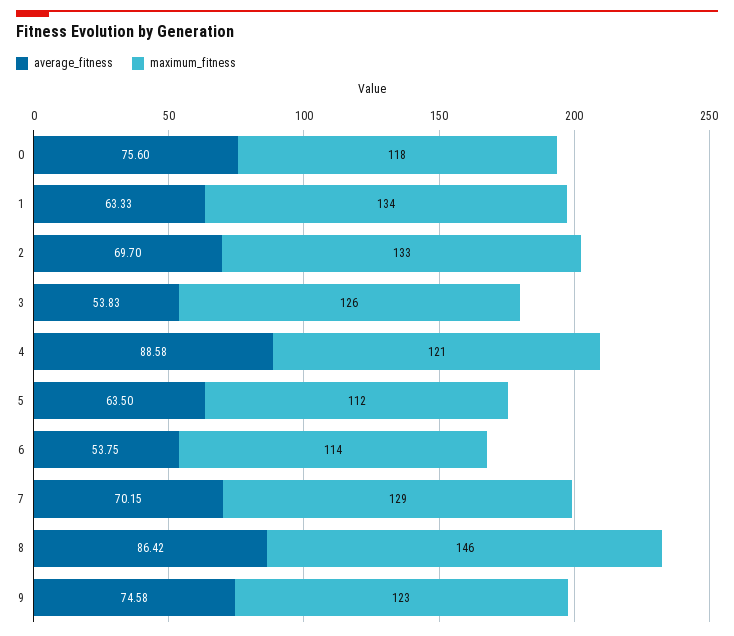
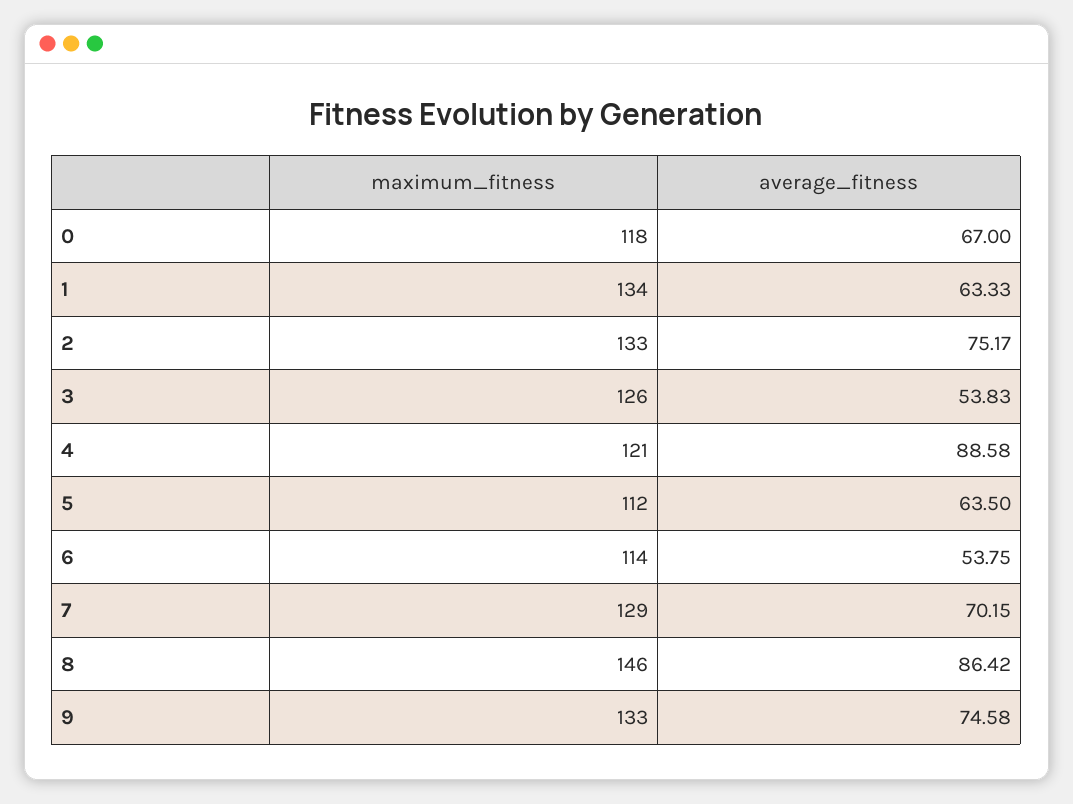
  {
    "average_fitness": {
-     "0": 75.6,
+     "0": 67,
      "1": 63.33,
-     "2": 69.7,
+     "2": 75.17,
      "3": 53.83,
      "4": 88.58,
      "5": 63.5,
      "6": 53.75,
      "7": 70.15,
      "8": 86.42,
      "9": 74.58
    },
    "maximum_fitness": {
      "0": 118,
      "1": 134,
      "2": 133,
      "3": 126,
      "4": 121,
      "5": 112,
      "6": 114,
      "7": 129,
      "8": 146,
-     "9": 123
+     "9": 133
    }
  }

